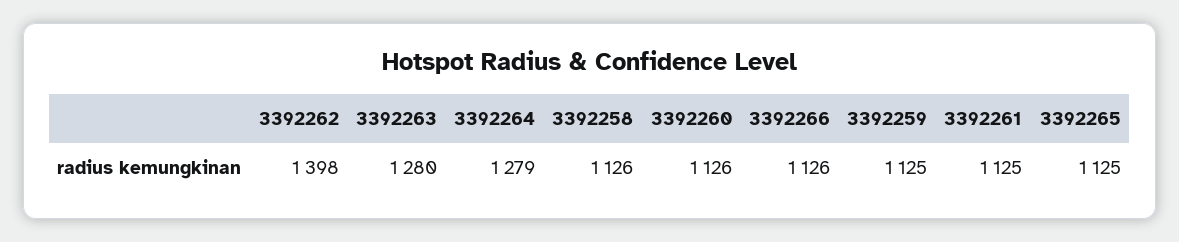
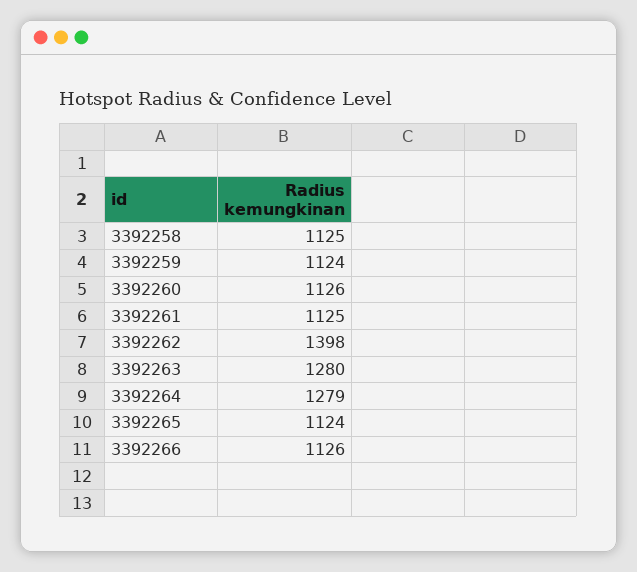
  {
    "3392262": 1398,
    "3392263": 1280,
    "3392264": 1279,
-   "3392258": 1126,
+   "3392258": 1125,
    "3392260": 1126,
    "3392266": 1126,
-   "3392259": 1125,
+   "3392259": 1124,
    "3392261": 1125,
-   "3392265": 1125
+   "3392265": 1124
  }

